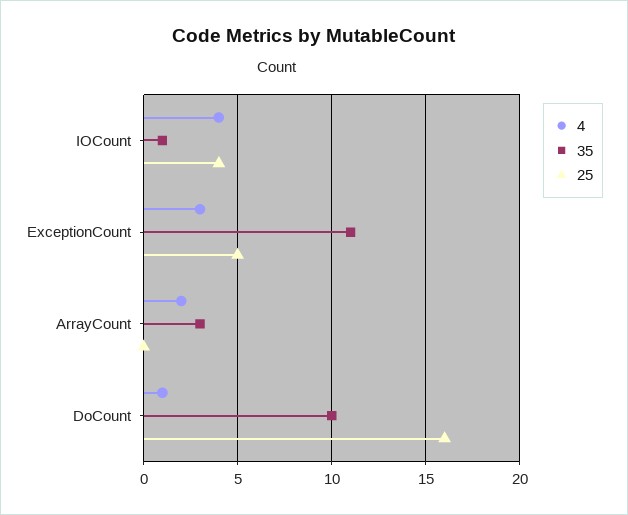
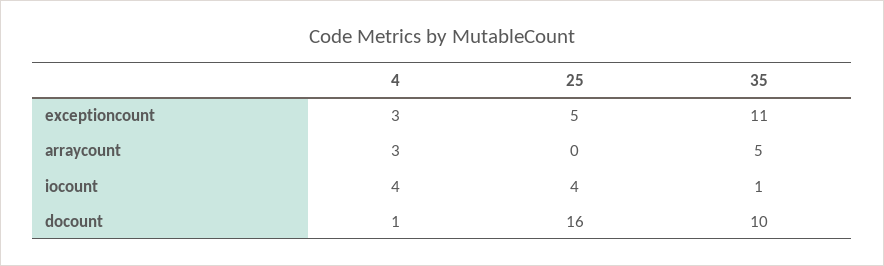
  {
    "4": {
      "IOCount": 4,
      "ExceptionCount": 3,
-     "ArrayCount": 2,
+     "ArrayCount": 3,
      "DoCount": 1
    },
    "35": {
      "IOCount": 1,
      "ExceptionCount": 11,
-     "ArrayCount": 3,
+     "ArrayCount": 5,
      "DoCount": 10
    },
    "25": {
      "IOCount": 4,
      "ExceptionCount": 5,
      "ArrayCount": 0,
      "DoCount": 16
    }
  }

